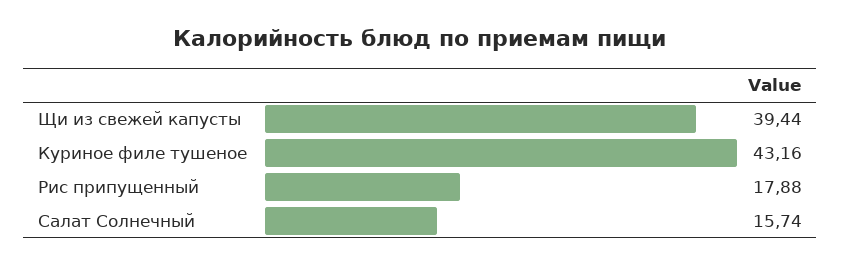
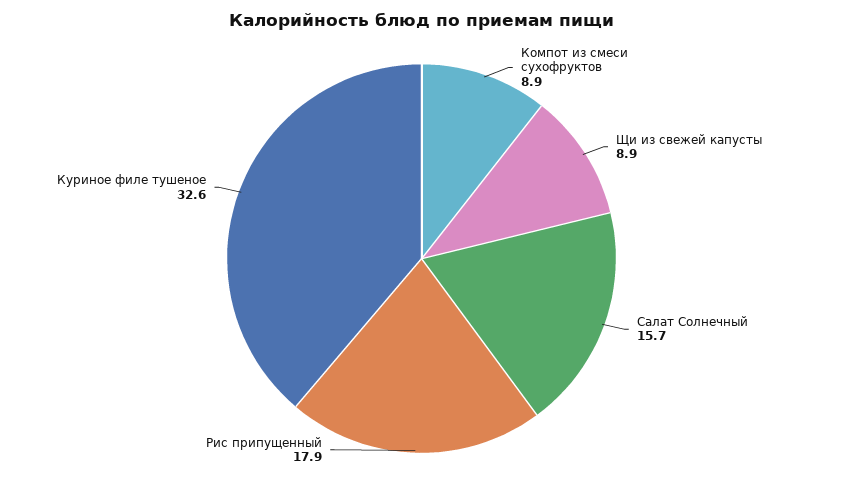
  {
-   "Щи из свежей капусты": 39.44,
+   "Щи из свежей капусты": 8.9,
-   "Куриное филе тушеное": 43.16,
+   "Куриное филе тушеное": 32.6,
    "Рис припущенный": 17.88,
-   "Салат Солнечный": 15.74
+   "Салат Солнечный": 15.74,
+   "Компот из смеси сухофруктов": 8.9
  }

